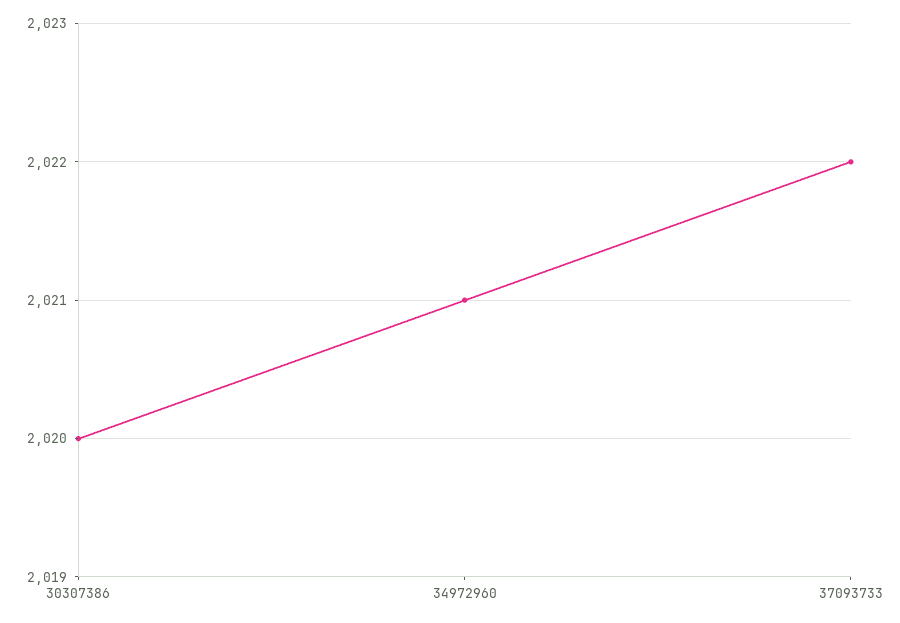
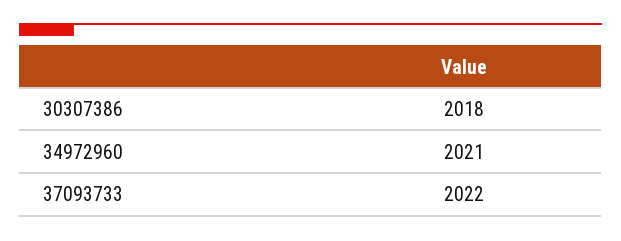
  {
-   "30307386": 2020,
+   "30307386": 2018,
    "34972960": 2021,
    "37093733": 2022
  }

